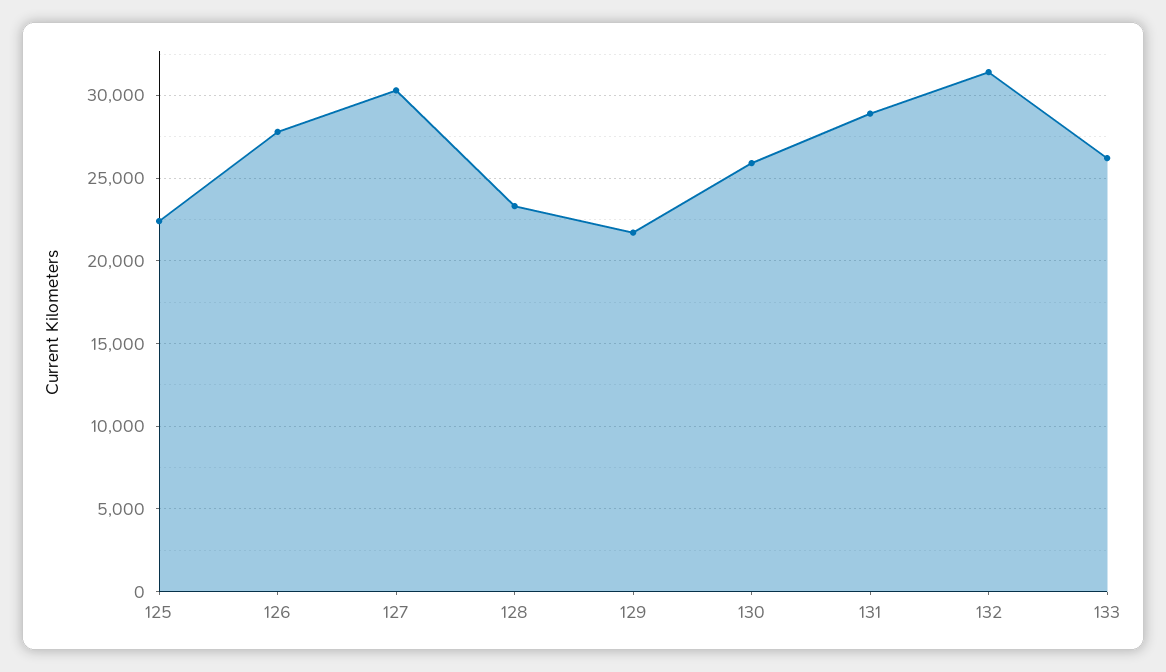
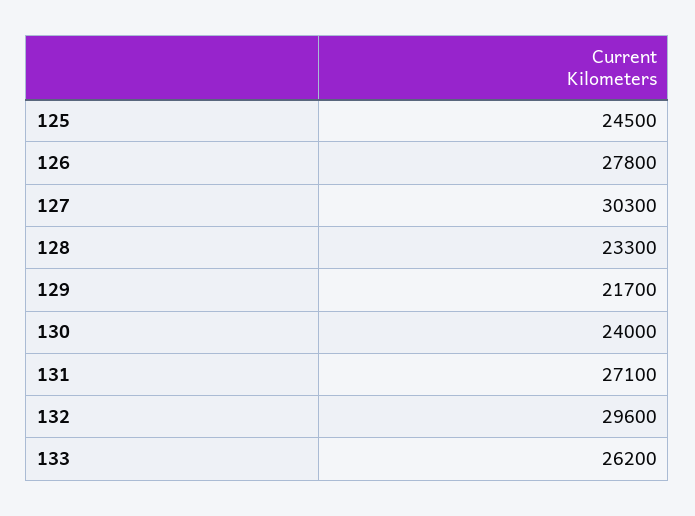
  {
-   "125": 22500,
+   "125": 24500,
    "126": 27800,
    "127": 30300,
    "128": 23300,
    "129": 21700,
-   "130": 26000,
+   "130": 24000,
-   "131": 29000,
+   "131": 27100,
-   "132": 31500,
+   "132": 29600,
    "133": 26200
  }

